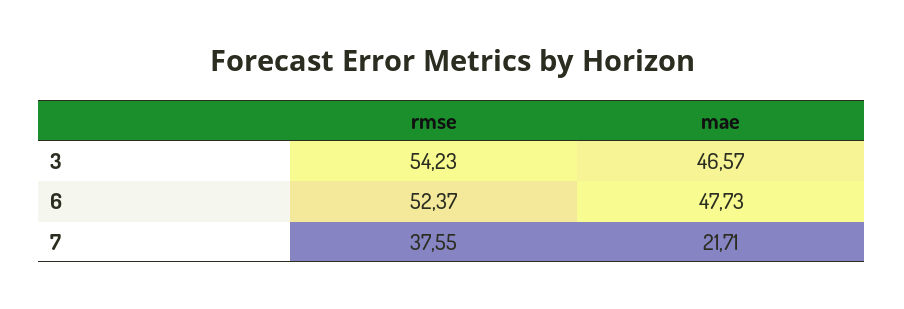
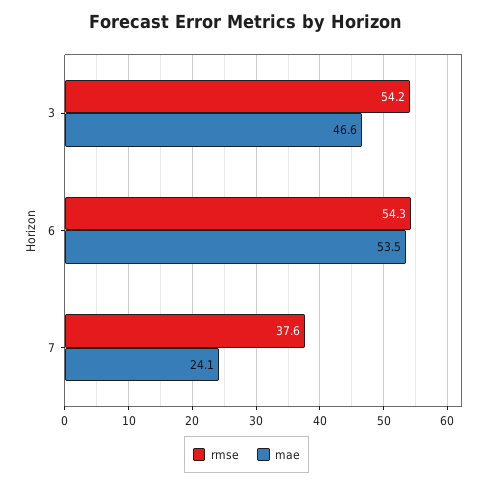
  {
    "rmse": {
      "3": 54.23,
-     "6": 52.37,
+     "6": 54.3,
      "7": 37.55
    },
    "mae": {
      "3": 46.57,
-     "6": 47.73,
+     "6": 53.5,
-     "7": 21.71
+     "7": 24.1
    }
  }

